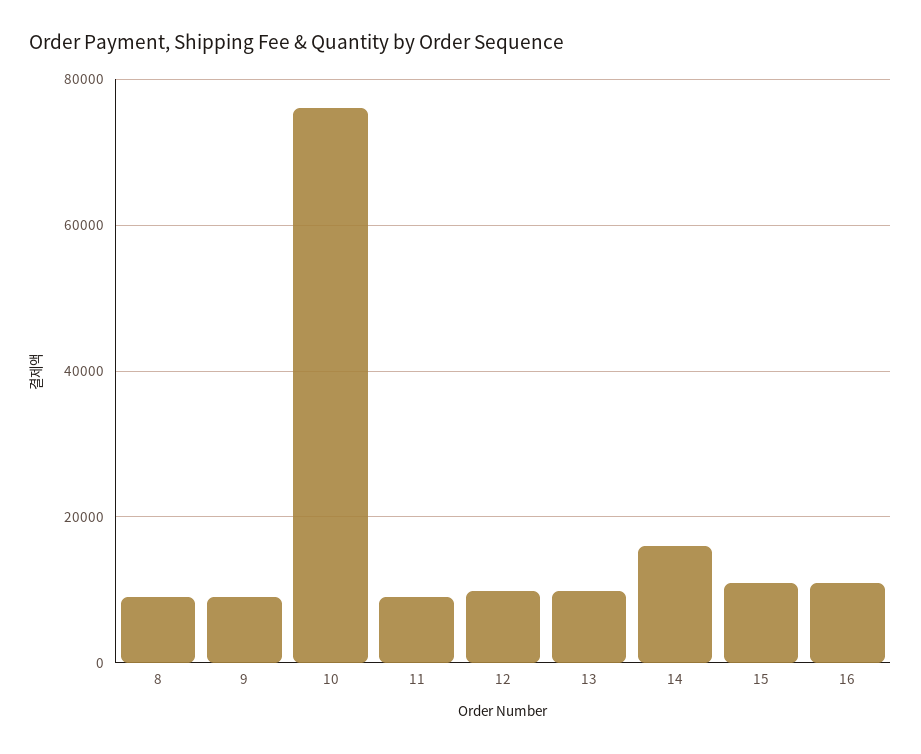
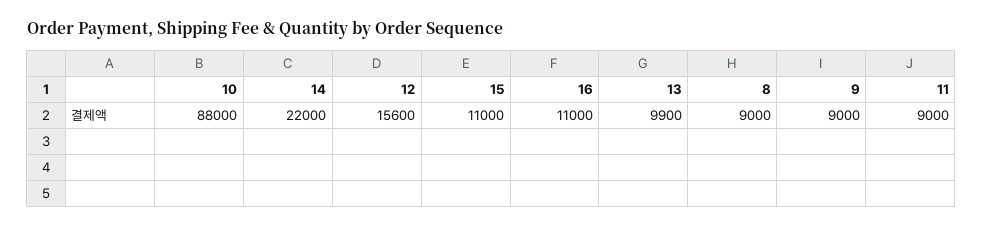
  {
    "8": 9000,
    "9": 9000,
-   "10": 76000,
+   "10": 88000,
    "11": 9000,
-   "12": 10000,
+   "12": 15600,
    "13": 9900,
-   "14": 16000,
+   "14": 22000,
    "15": 11000,
    "16": 11000
  }

